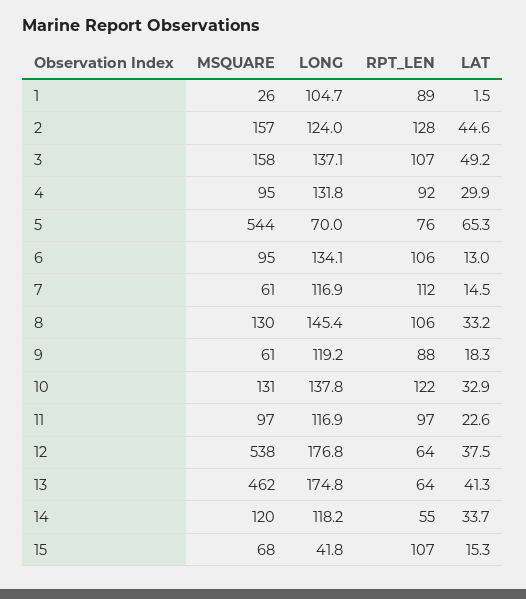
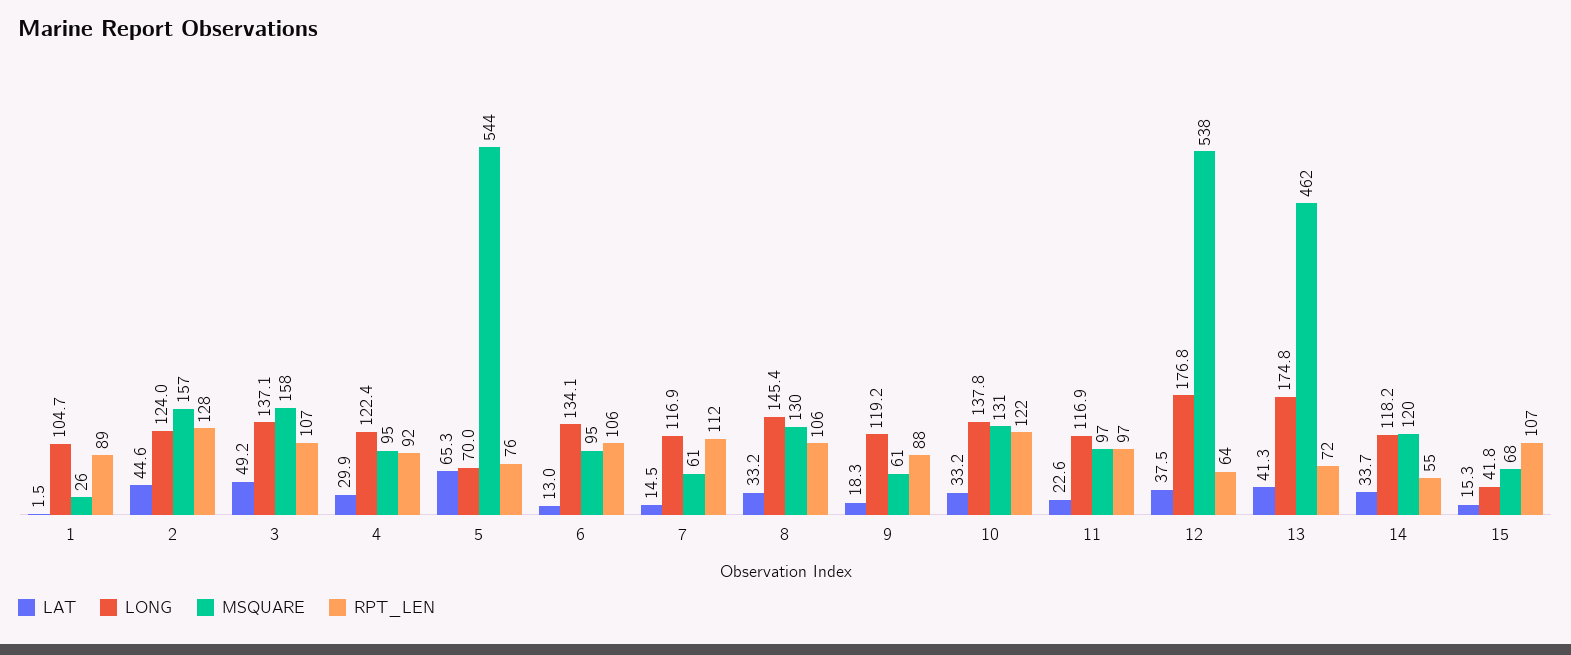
  {
    "MSQUARE": {
      "1": 26,
      "2": 157,
      "3": 158,
      "4": 95,
      "5": 544,
      "6": 95,
      "7": 61,
      "8": 130,
      "9": 61,
      "10": 131,
      "11": 97,
      "12": 538,
      "13": 462,
      "14": 120,
      "15": 68
    },
    "LONG": {
      "1": 104.7,
      "2": 124,
      "3": 137.1,
-     "4": 131.8,
+     "4": 122.4,
      "5": 70,
      "6": 134.1,
      "7": 116.9,
      "8": 145.4,
      "9": 119.2,
      "10": 137.8,
      "11": 116.9,
      "12": 176.8,
      "13": 174.8,
      "14": 118.2,
      "15": 41.8
    },
    "RPT_LEN": {
      "1": 89,
      "2": 128,
      "3": 107,
      "4": 92,
      "5": 76,
      "6": 106,
      "7": 112,
      "8": 106,
      "9": 88,
      "10": 122,
      "11": 97,
      "12": 64,
-     "13": 64,
+     "13": 72,
      "14": 55,
      "15": 107
    },
    "LAT": {
      "1": 1.5,
      "2": 44.6,
      "3": 49.2,
      "4": 29.9,
      "5": 65.3,
      "6": 13,
      "7": 14.5,
      "8": 33.2,
      "9": 18.3,
-     "10": 32.9,
+     "10": 33.2,
      "11": 22.6,
      "12": 37.5,
      "13": 41.3,
      "14": 33.7,
      "15": 15.3
    }
  }

